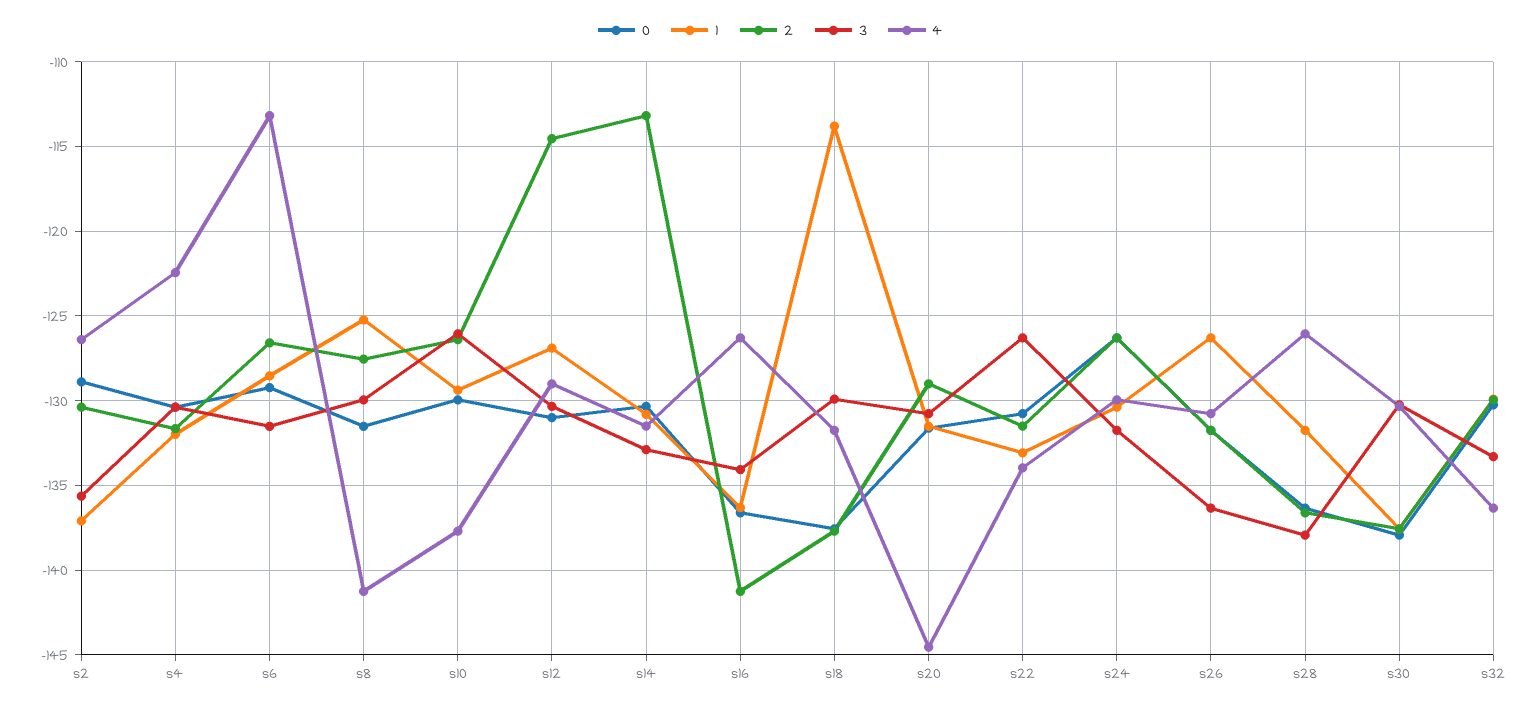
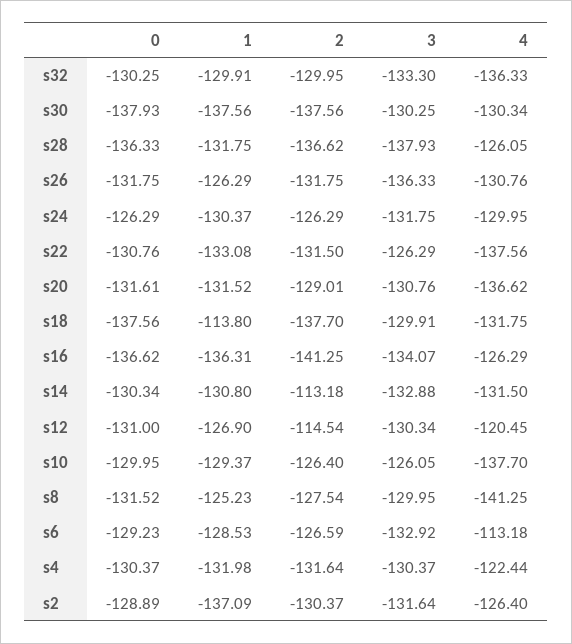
  {
    "0": {
      "s2": -128.89,
      "s4": -130.37,
      "s6": -129.23,
      "s8": -131.52,
      "s10": -129.95,
      "s12": -131,
      "s14": -130.34,
      "s16": -136.62,
      "s18": -137.56,
      "s20": -131.61,
      "s22": -130.76,
      "s24": -126.29,
      "s26": -131.75,
      "s28": -136.33,
      "s30": -137.93,
      "s32": -130.25
    },
    "1": {
      "s2": -137.09,
      "s4": -131.98,
      "s6": -128.53,
      "s8": -125.23,
      "s10": -129.37,
      "s12": -126.9,
      "s14": -130.8,
      "s16": -136.31,
      "s18": -113.8,
      "s20": -131.52,
      "s22": -133.08,
      "s24": -130.37,
      "s26": -126.29,
      "s28": -131.75,
      "s30": -137.56,
      "s32": -129.91
    },
    "2": {
      "s2": -130.37,
      "s4": -131.64,
      "s6": -126.59,
      "s8": -127.54,
      "s10": -126.4,
      "s12": -114.54,
      "s14": -113.18,
      "s16": -141.25,
      "s18": -137.7,
      "s20": -129.01,
      "s22": -131.5,
      "s24": -126.29,
      "s26": -131.75,
      "s28": -136.62,
      "s30": -137.56,
      "s32": -129.95
    },
    "3": {
-     "s2": -135.5,
+     "s2": -131.64,
      "s4": -130.37,
-     "s6": -131.5,
+     "s6": -132.92,
      "s8": -129.95,
      "s10": -126.05,
      "s12": -130.34,
      "s14": -132.88,
      "s16": -134.07,
      "s18": -129.91,
      "s20": -130.76,
      "s22": -126.29,
      "s24": -131.75,
      "s26": -136.33,
      "s28": -137.93,
      "s30": -130.25,
      "s32": -133.3
    },
    "4": {
      "s2": -126.4,
      "s4": -122.44,
      "s6": -113.18,
      "s8": -141.25,
      "s10": -137.7,
-     "s12": -129,
+     "s12": -120.45,
      "s14": -131.5,
      "s16": -126.29,
      "s18": -131.75,
-     "s20": -144.5,
+     "s20": -136.62,
-     "s22": -134,
+     "s22": -137.56,
      "s24": -129.95,
      "s26": -130.76,
      "s28": -126.05,
      "s30": -130.34,
      "s32": -136.33
    }
  }

